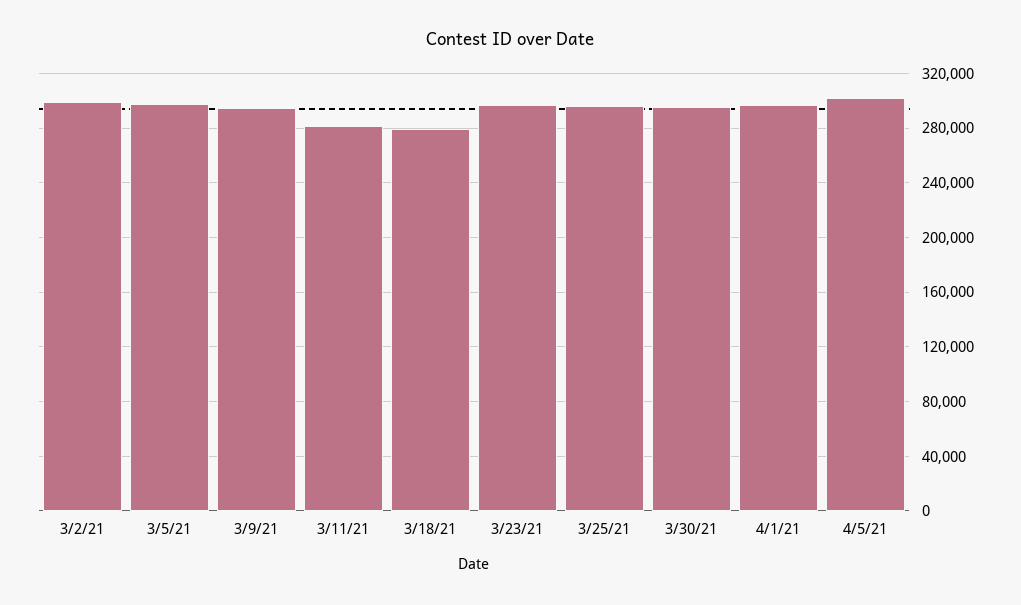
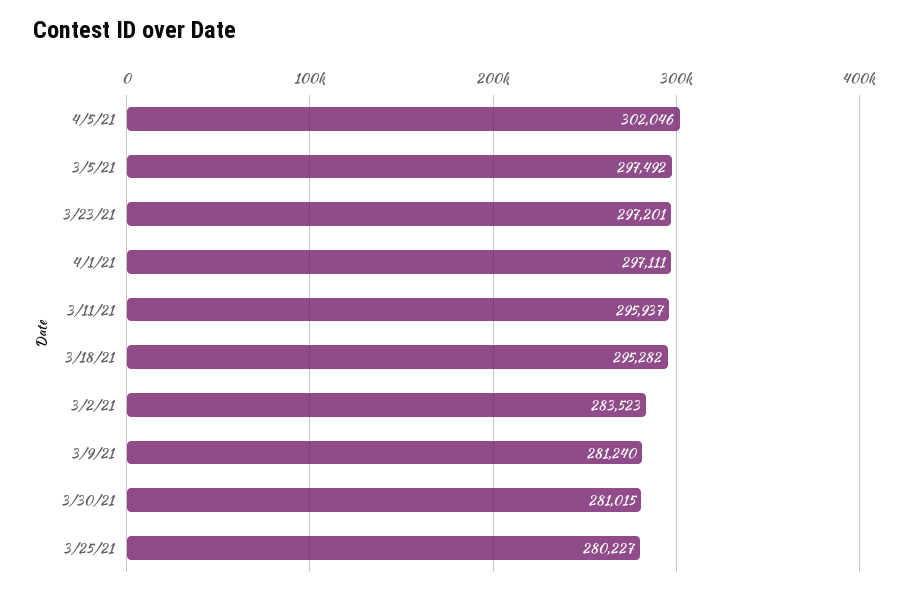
  {
-   "3/2/21": 300000,
+   "3/2/21": 283523,
    "3/5/21": 297492,
-   "3/9/21": 295000,
+   "3/9/21": 281240,
-   "3/11/21": 280000,
+   "3/11/21": 295937,
-   "3/18/21": 280000,
+   "3/18/21": 295282,
    "3/23/21": 297201,
-   "3/25/21": 295000,
+   "3/25/21": 280227,
-   "3/30/21": 295000,
+   "3/30/21": 281015,
    "4/1/21": 297111,
    "4/5/21": 302046
  }

